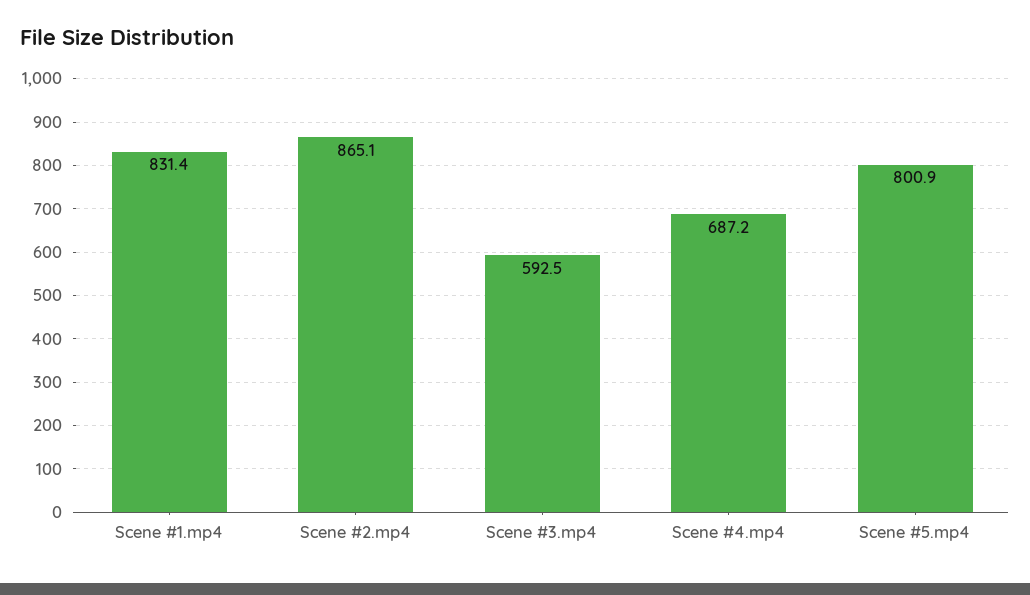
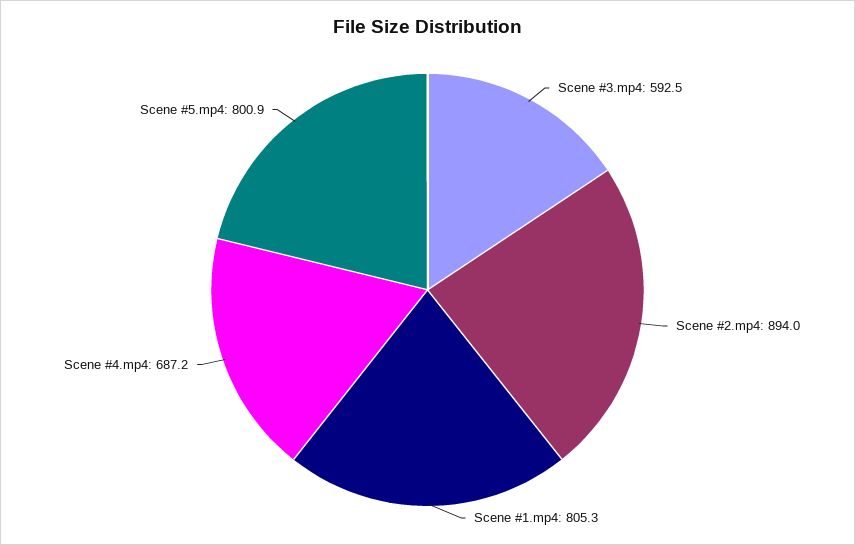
  {
-   "Scene #1.mp4": 831.4,
+   "Scene #1.mp4": 805.3,
-   "Scene #2.mp4": 865.1,
+   "Scene #2.mp4": 894,
    "Scene #3.mp4": 592.5,
    "Scene #4.mp4": 687.2,
    "Scene #5.mp4": 800.9
  }

